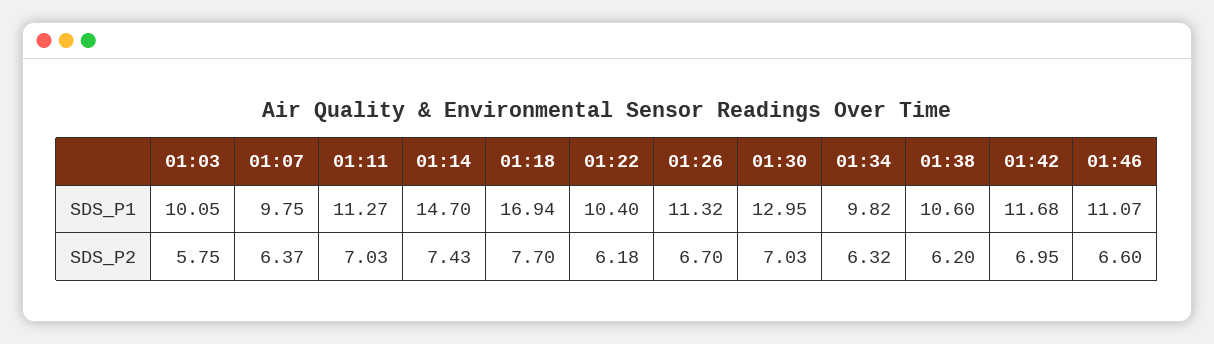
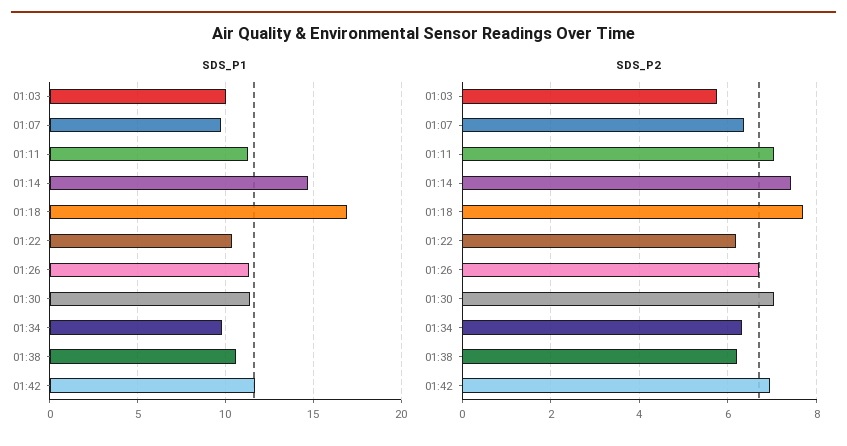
  {
    "SDS_P1": {
      "01:03": 10.05,
      "01:07": 9.75,
      "01:11": 11.27,
      "01:14": 14.7,
      "01:18": 16.94,
      "01:22": 10.4,
      "01:26": 11.32,
-     "01:30": 12.95,
+     "01:30": 11.5,
      "01:34": 9.82,
      "01:38": 10.6,
-     "01:42": 11.68,
+     "01:42": 11.68
-     "01:46": 11.07
    },
    "SDS_P2": {
      "01:03": 5.75,
      "01:07": 6.37,
      "01:11": 7.03,
      "01:14": 7.43,
      "01:18": 7.7,
      "01:22": 6.18,
      "01:26": 6.7,
      "01:30": 7.03,
      "01:34": 6.32,
      "01:38": 6.2,
-     "01:42": 6.95,
+     "01:42": 6.95
-     "01:46": 6.6
    }
  }

